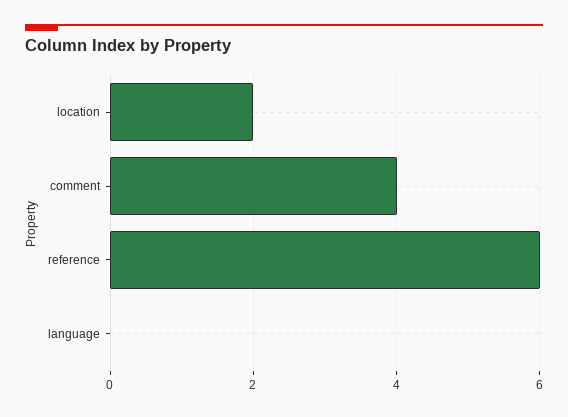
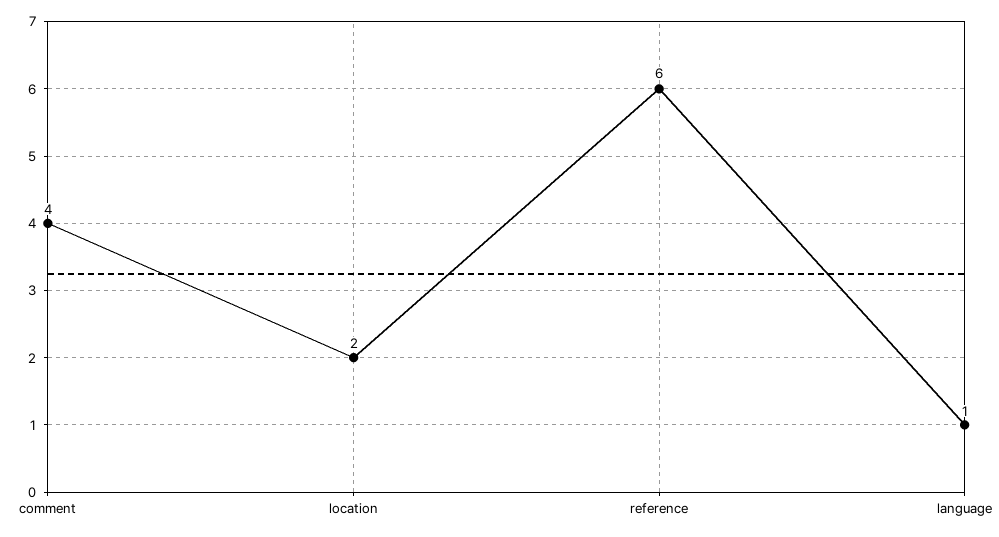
  {
    "location": 2,
    "comment": 4,
    "reference": 6,
-   "language": 0
+   "language": 1
  }

